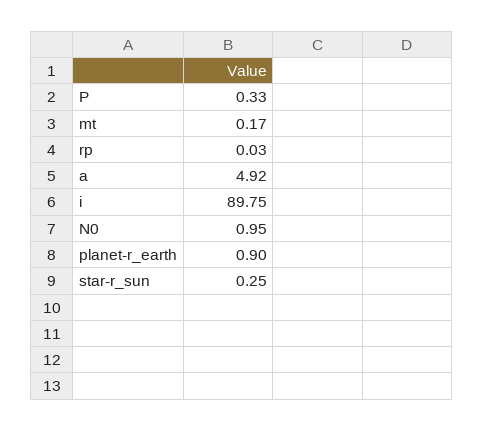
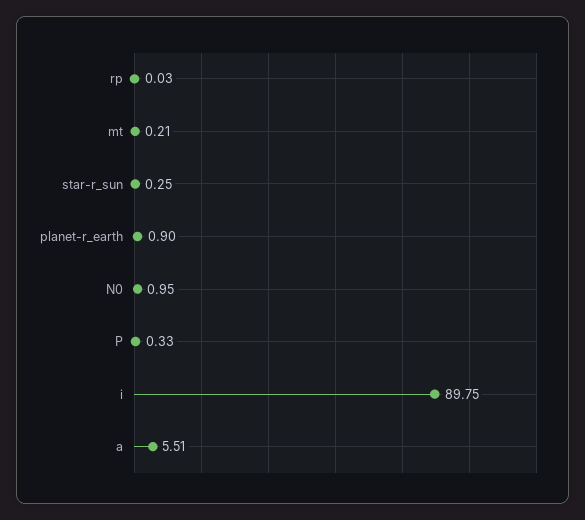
  {
    "P": 0.33,
-   "mt": 0.17,
+   "mt": 0.21,
    "rp": 0.03,
-   "a": 4.92,
+   "a": 5.51,
    "i": 89.75,
    "N0": 0.95,
    "planet-r_earth": 0.9,
    "star-r_sun": 0.25
  }

